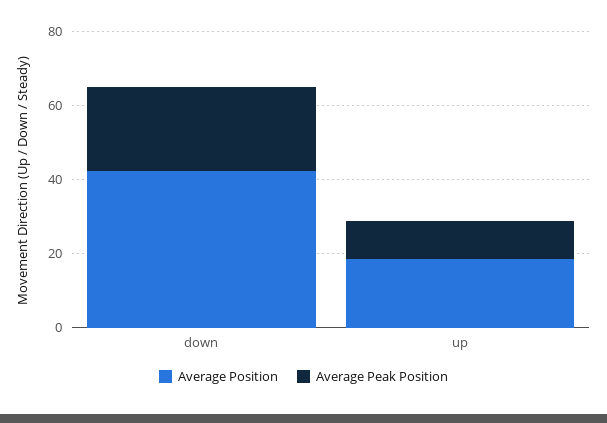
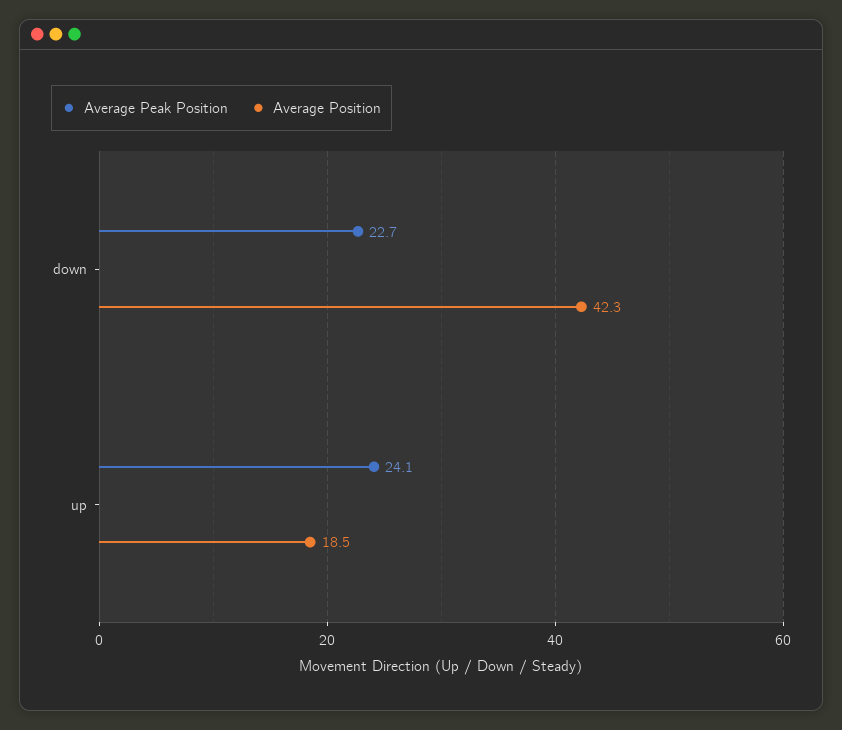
  {
    "Average Position": {
      "down": 42.3,
      "up": 18.5
    },
    "Average Peak Position": {
      "down": 22.7,
-     "up": 10
+     "up": 24.1
    }
  }

